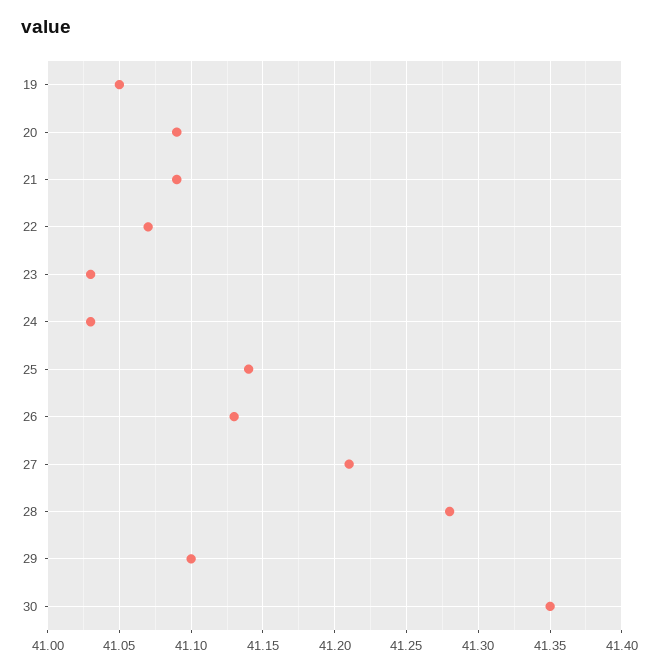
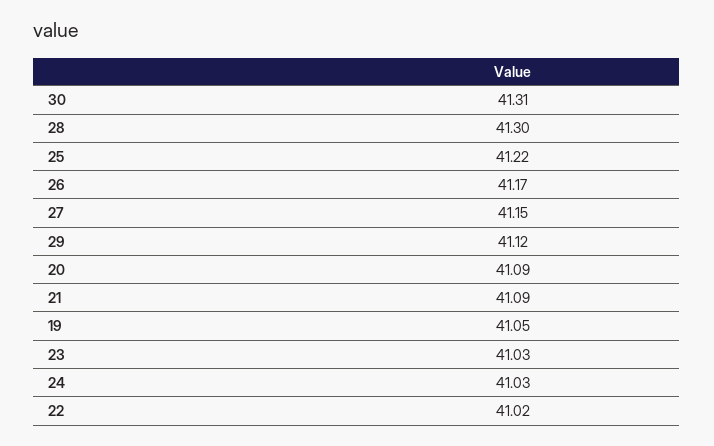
  {
    "19": 41.05,
    "20": 41.09,
    "21": 41.09,
-   "22": 41.07,
+   "22": 41.02,
    "23": 41.03,
    "24": 41.03,
-   "25": 41.14,
+   "25": 41.22,
-   "26": 41.13,
+   "26": 41.17,
-   "27": 41.21,
+   "27": 41.15,
-   "28": 41.28,
+   "28": 41.3,
-   "29": 41.1,
+   "29": 41.12,
-   "30": 41.35
+   "30": 41.31
  }

